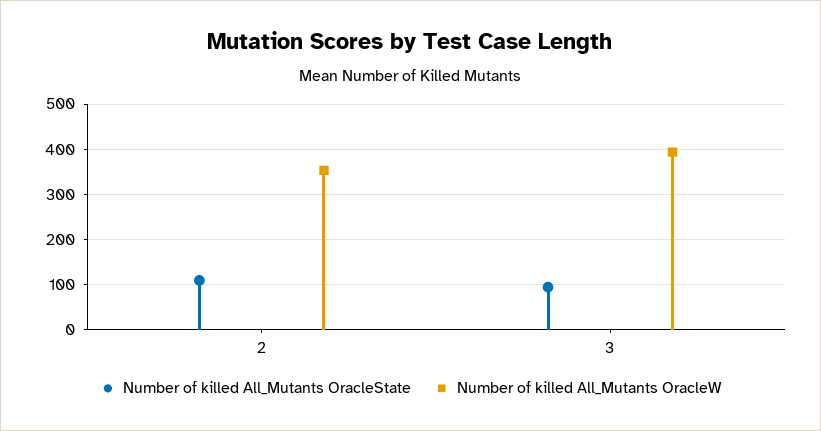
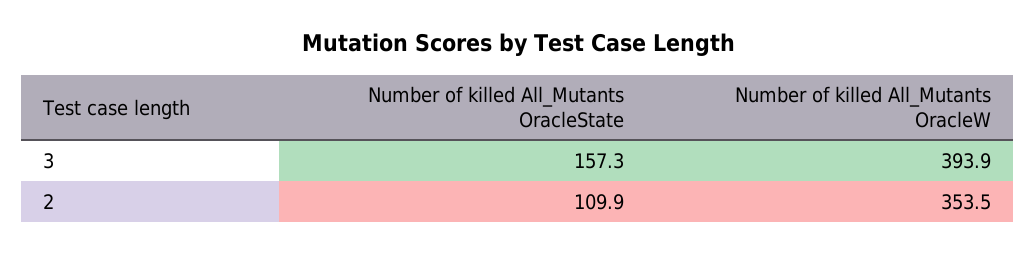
  {
    "Number of killed All_Mutants OracleState": {
      "2": 109.9,
-     "3": 100
+     "3": 157.3
    },
    "Number of killed All_Mutants OracleW": {
      "2": 353.5,
      "3": 393.9
    }
  }

